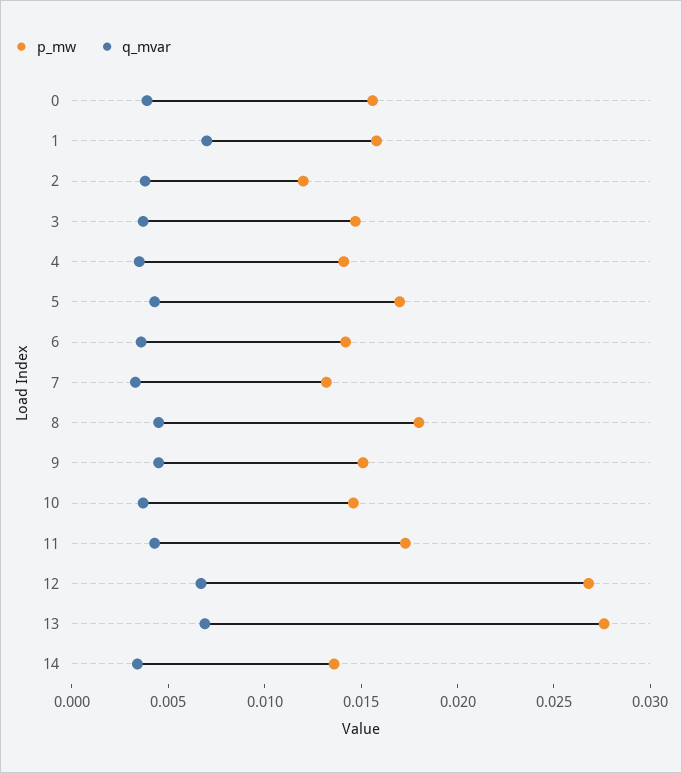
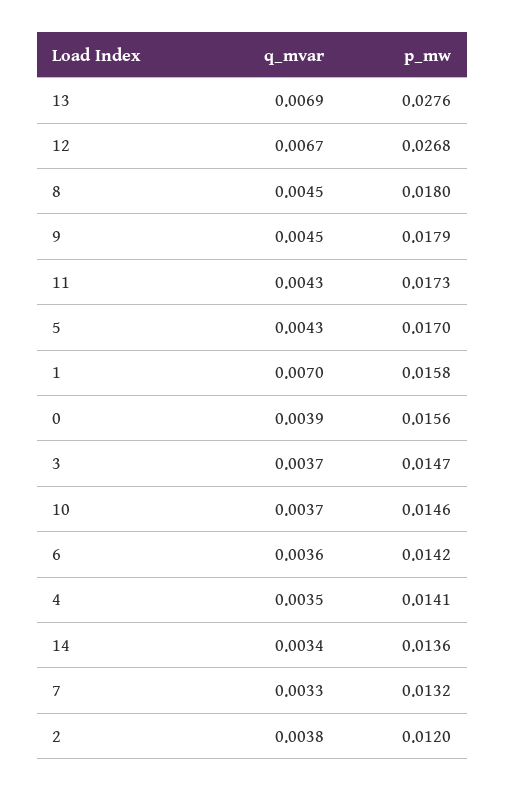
  {
    "p_mw": {
      "0": 0.0156,
      "1": 0.0158,
      "2": 0.012,
      "3": 0.0147,
      "4": 0.0141,
      "5": 0.017,
      "6": 0.0142,
      "7": 0.0132,
      "8": 0.018,
-     "9": 0.015,
+     "9": 0.0179,
      "10": 0.0146,
      "11": 0.0173,
      "12": 0.0268,
      "13": 0.0276,
      "14": 0.0136
    },
    "q_mvar": {
      "0": 0.0039,
      "1": 0.007,
      "2": 0.0038,
      "3": 0.0037,
      "4": 0.0035,
      "5": 0.0043,
      "6": 0.0036,
      "7": 0.0033,
      "8": 0.0045,
      "9": 0.0045,
      "10": 0.0037,
      "11": 0.0043,
      "12": 0.0067,
      "13": 0.0069,
      "14": 0.0034
    }
  }

